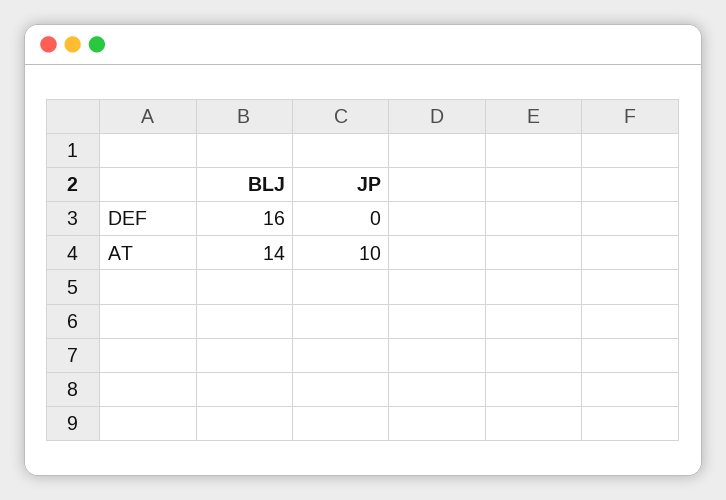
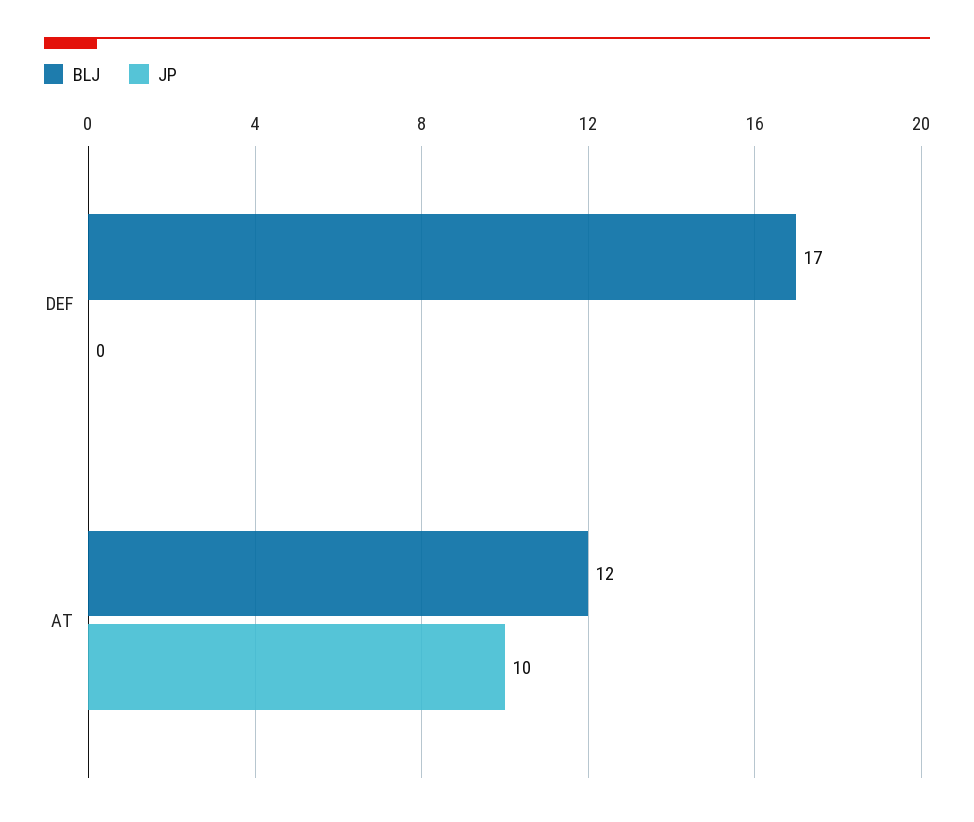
  {
    "BLJ": {
-     "DEF": 16,
+     "DEF": 17,
-     "AT": 14
+     "AT": 12
    },
    "JP": {
      "DEF": 0,
      "AT": 10
    }
  }

